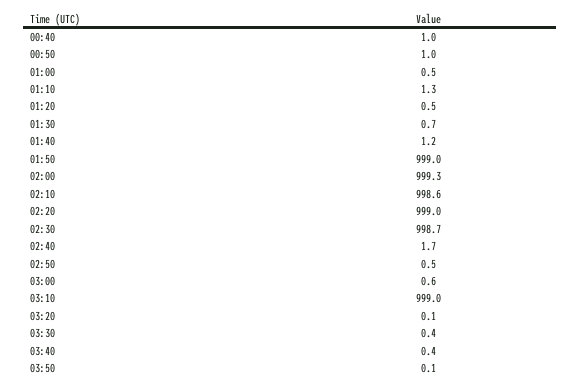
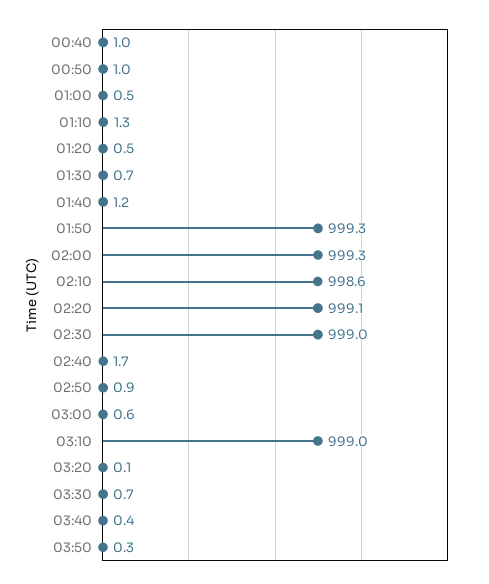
  {
    "00:40": 1,
    "00:50": 1,
    "01:00": 0.5,
    "01:10": 1.3,
    "01:20": 0.5,
    "01:30": 0.7,
    "01:40": 1.2,
-   "01:50": 999,
+   "01:50": 999.3,
    "02:00": 999.3,
    "02:10": 998.6,
-   "02:20": 999,
+   "02:20": 999.1,
-   "02:30": 998.7,
+   "02:30": 999,
    "02:40": 1.7,
-   "02:50": 0.5,
+   "02:50": 0.9,
    "03:00": 0.6,
    "03:10": 999,
    "03:20": 0.1,
-   "03:30": 0.4,
+   "03:30": 0.7,
    "03:40": 0.4,
-   "03:50": 0.1
+   "03:50": 0.3
  }

